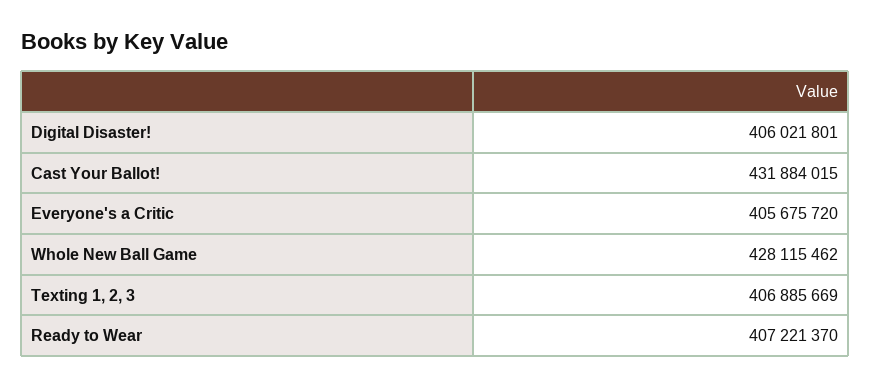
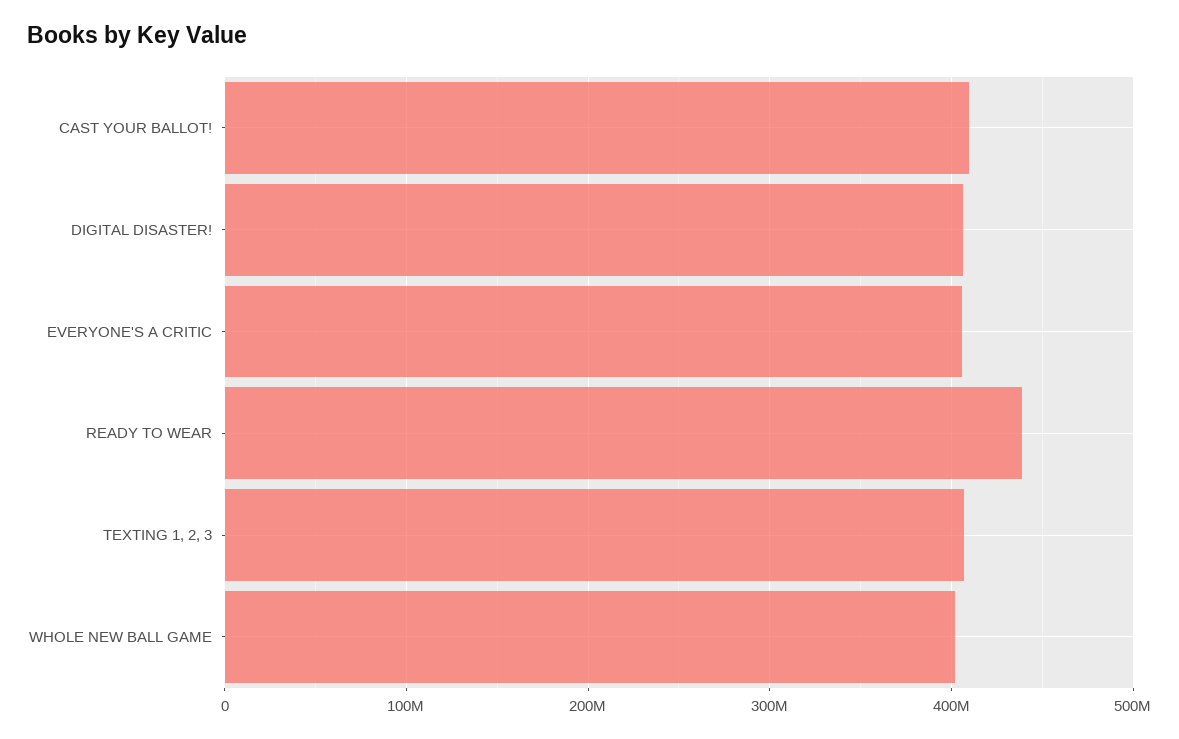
  {
    "Digital Disaster!": 406021801,
-   "Cast Your Ballot!": 431884015,
+   "Cast Your Ballot!": 410000000,
    "Everyone's a Critic": 405675720,
-   "Whole New Ball Game": 428115462,
+   "Whole New Ball Game": 400000000,
    "Texting 1, 2, 3": 406885669,
-   "Ready to Wear": 407221370
+   "Ready to Wear": 440000000
  }

